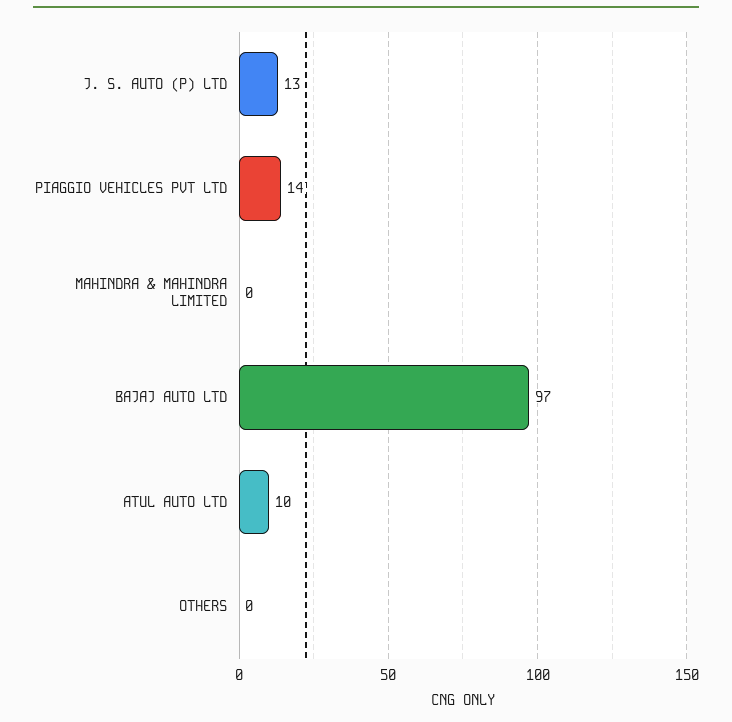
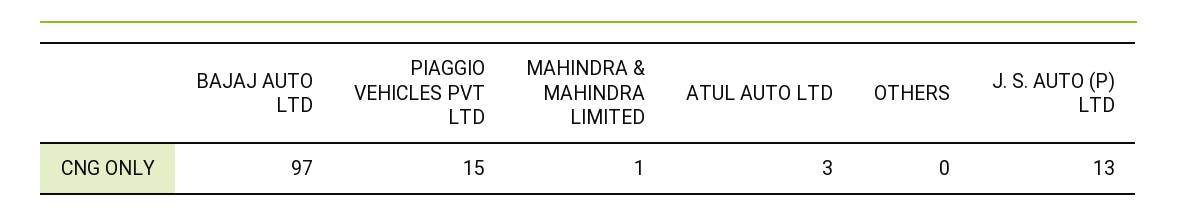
  {
    "J. S. AUTO (P) LTD": 13,
-   "PIAGGIO VEHICLES PVT LTD": 14,
+   "PIAGGIO VEHICLES PVT LTD": 15,
-   "MAHINDRA & MAHINDRA LIMITED": 0,
+   "MAHINDRA & MAHINDRA LIMITED": 1,
    "BAJAJ AUTO LTD": 97,
-   "ATUL AUTO LTD": 10,
+   "ATUL AUTO LTD": 3,
    "OTHERS": 0
  }

